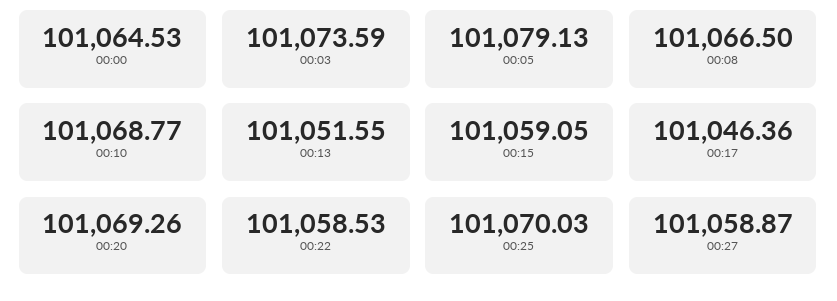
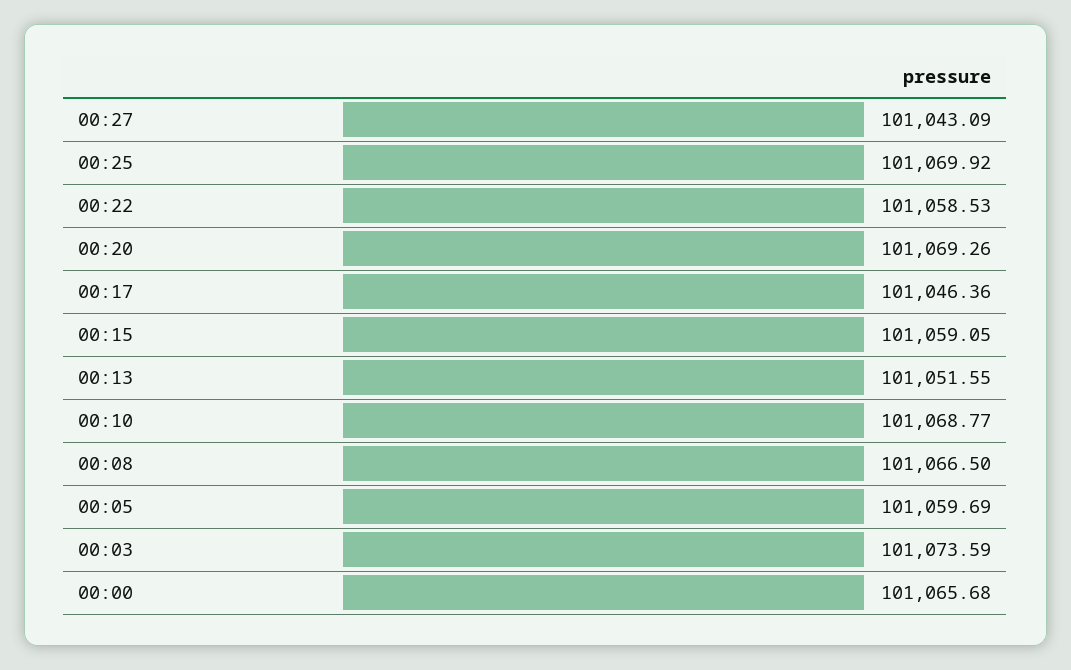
  {
-   "00:00": 101064.53,
+   "00:00": 101065.68,
    "00:03": 101073.59,
-   "00:05": 101079.13,
+   "00:05": 101059.69,
    "00:08": 101066.5,
    "00:10": 101068.77,
    "00:13": 101051.55,
    "00:15": 101059.05,
    "00:17": 101046.36,
    "00:20": 101069.26,
    "00:22": 101058.53,
-   "00:25": 101070.03,
+   "00:25": 101069.92,
-   "00:27": 101058.87
+   "00:27": 101043.09
  }

